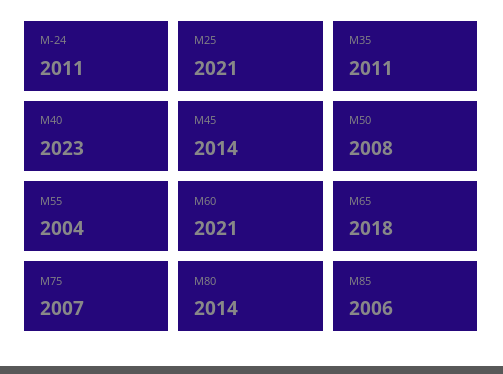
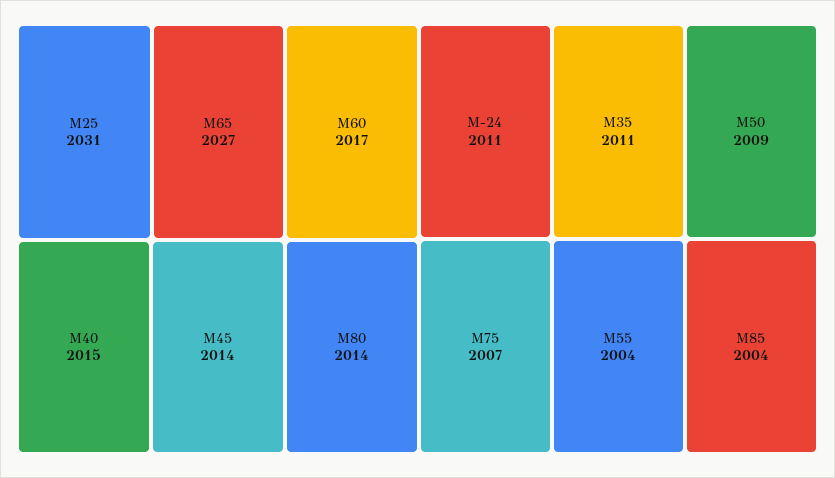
  {
    "M-24": 2011,
-   "M25": 2021,
+   "M25": 2031,
    "M35": 2011,
-   "M40": 2023,
+   "M40": 2015,
    "M45": 2014,
-   "M50": 2008,
+   "M50": 2009,
    "M55": 2004,
-   "M60": 2021,
+   "M60": 2017,
-   "M65": 2018,
+   "M65": 2027,
    "M75": 2007,
    "M80": 2014,
-   "M85": 2006
+   "M85": 2004
  }

